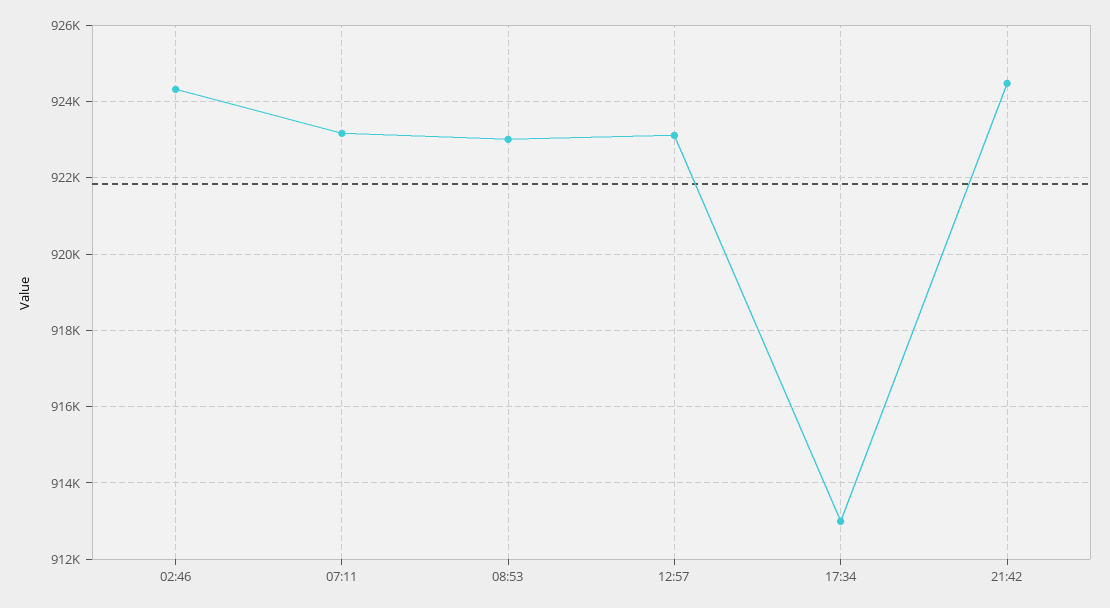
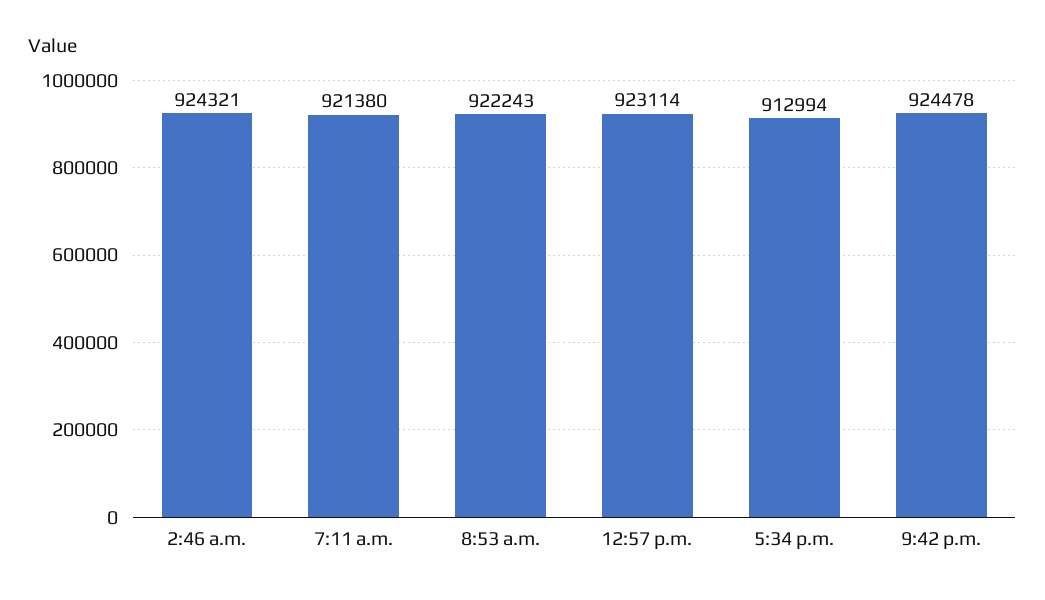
  {
    "02:46": 924321,
-   "07:11": 923200,
+   "07:11": 921380,
-   "08:53": 923000,
+   "08:53": 922243,
    "12:57": 923114,
    "17:34": 912994,
    "21:42": 924478
  }

